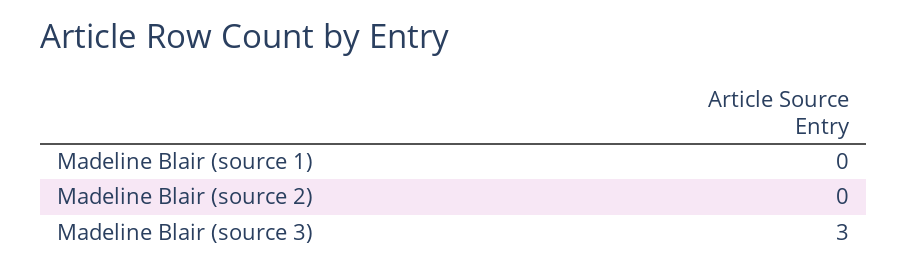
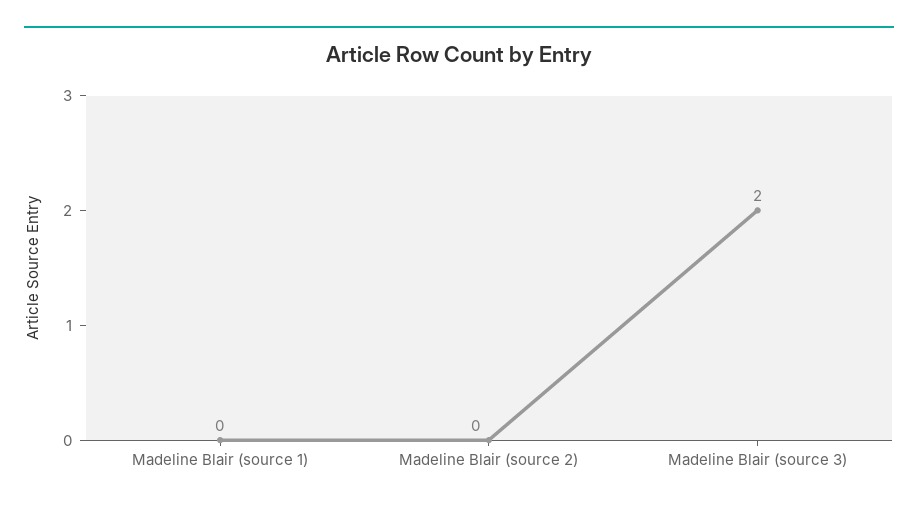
  {
    "Madeline Blair (source 1)": 0,
    "Madeline Blair (source 2)": 0,
-   "Madeline Blair (source 3)": 3
+   "Madeline Blair (source 3)": 2
  }

